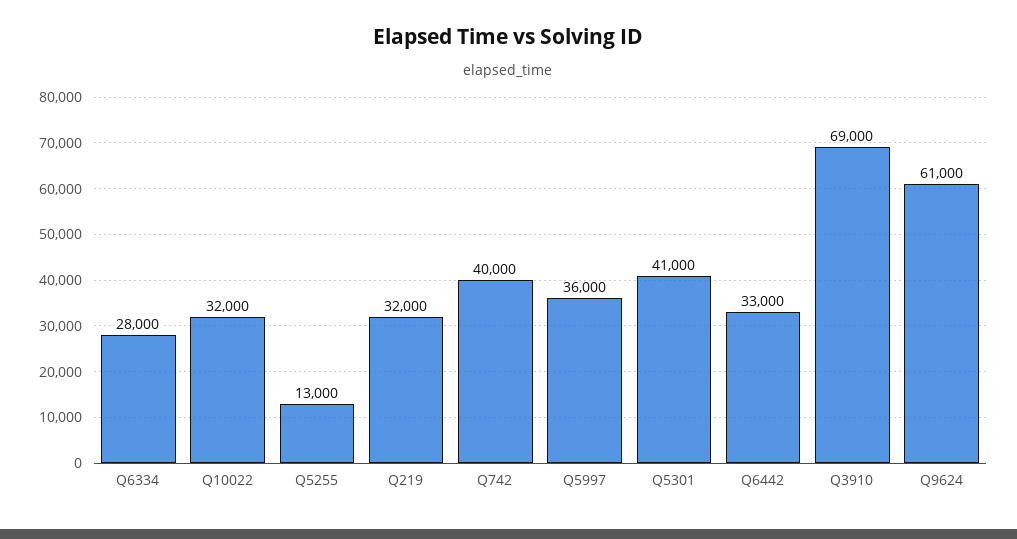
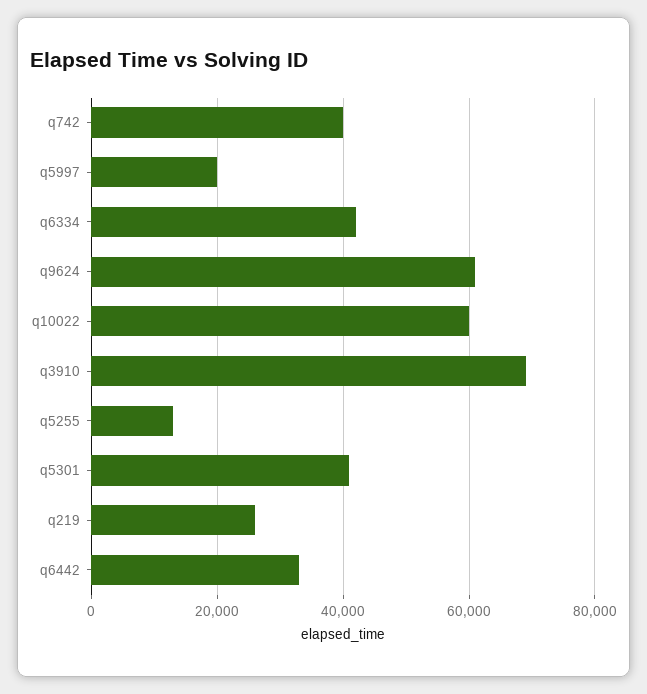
  {
-   "Q6334": 28000,
+   "Q6334": 42000,
-   "Q10022": 32000,
+   "Q10022": 60000,
    "Q5255": 13000,
-   "Q219": 32000,
+   "Q219": 26000,
    "Q742": 40000,
-   "Q5997": 36000,
+   "Q5997": 20000,
    "Q5301": 41000,
    "Q6442": 33000,
    "Q3910": 69000,
    "Q9624": 61000
  }

